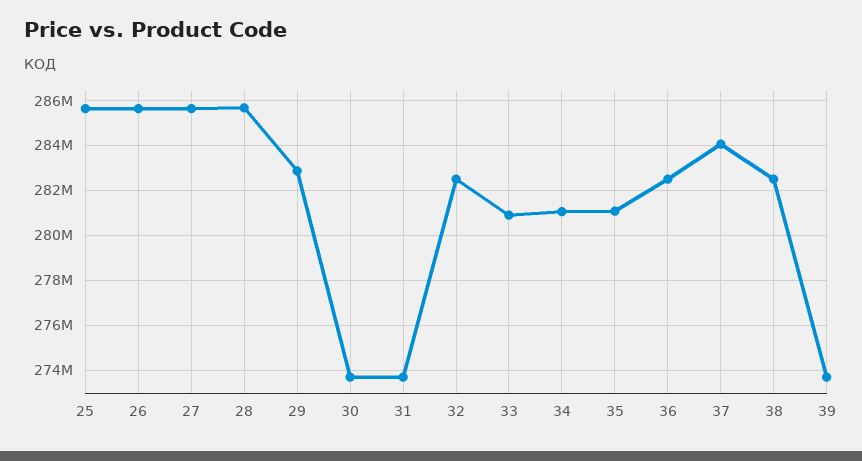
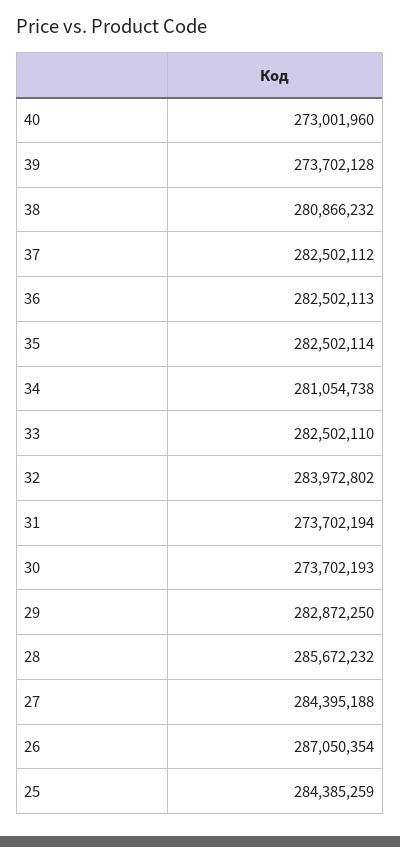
  {
-   "25": 285500000,
+   "25": 284385259,
-   "26": 285500000,
+   "26": 287050354,
-   "27": 285500000,
+   "27": 284395188,
    "28": 285672232,
    "29": 282872250,
    "30": 273702193,
    "31": 273702194,
-   "32": 282500000,
+   "32": 283972802,
-   "33": 281000000,
+   "33": 282502110,
    "34": 281054738,
-   "35": 281000000,
+   "35": 282502114,
    "36": 282502113,
-   "37": 284000000,
+   "37": 282502112,
-   "38": 282500000,
+   "38": 280866232,
-   "39": 273702128
+   "39": 273702128,
+   "40": 273001960
  }

